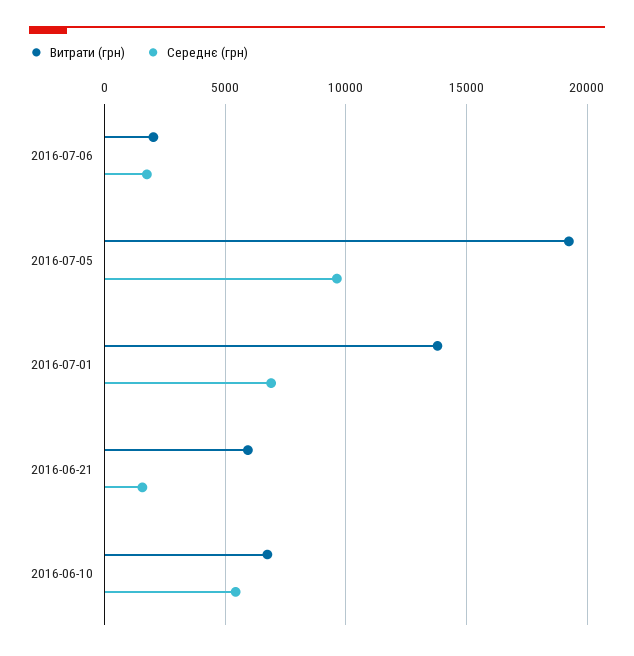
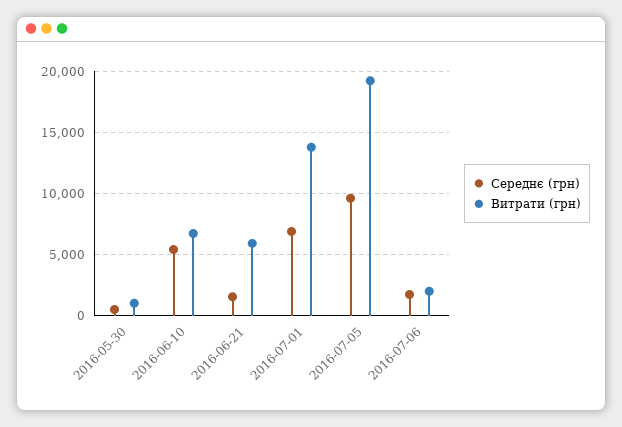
  {
    "Витрати (грн)": {
      "2016-07-06": 2000,
      "2016-07-05": 19000,
      "2016-07-01": 14000,
      "2016-06-21": 6000,
-     "2016-06-10": 6500
+     "2016-06-10": 6500,
+     "2016-05-30": 1000
    },
    "Середнє (грн)": {
      "2016-07-06": 2000,
      "2016-07-05": 9500,
      "2016-07-01": 7000,
      "2016-06-21": 1500,
-     "2016-06-10": 5500
+     "2016-06-10": 5500,
+     "2016-05-30": 500
    }
  }

